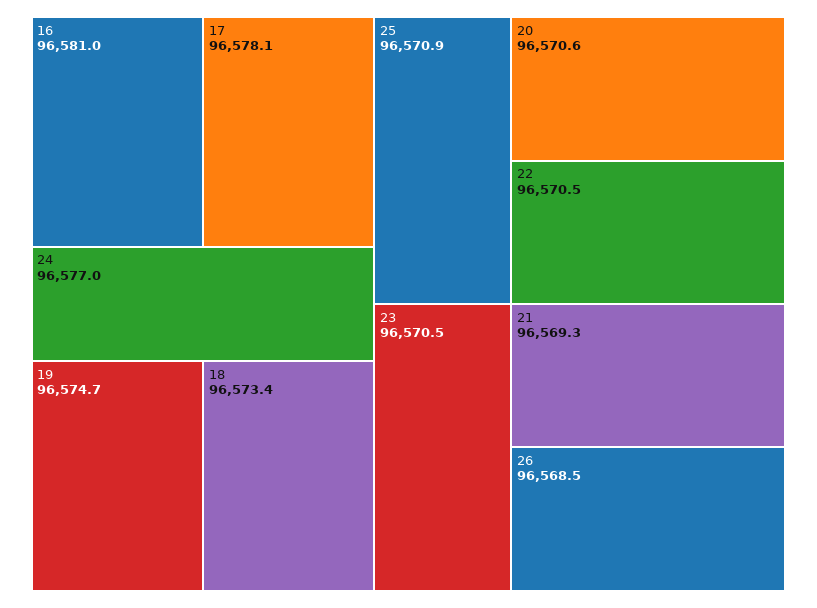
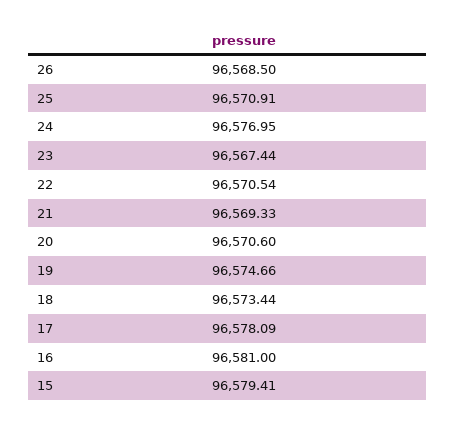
  {
    "16": 96581,
    "17": 96578.09,
    "24": 96576.95,
    "19": 96574.66,
    "18": 96573.44,
    "25": 96570.91,
    "20": 96570.6,
    "22": 96570.54,
-   "23": 96570.5,
+   "23": 96567.44,
    "21": 96569.33,
-   "26": 96568.5
+   "26": 96568.5,
+   "15": 96579.41
  }

